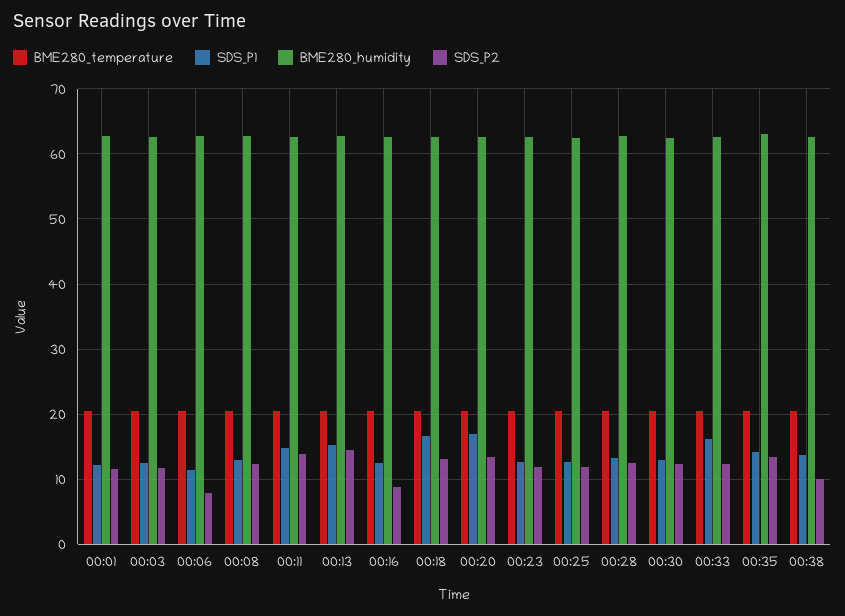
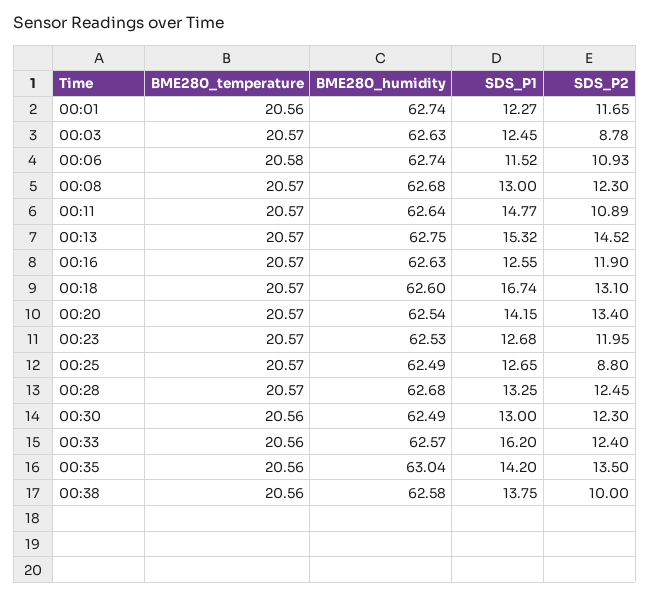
  {
    "BME280_temperature": {
      "00:01": 20.56,
      "00:03": 20.57,
      "00:06": 20.58,
      "00:08": 20.57,
      "00:11": 20.57,
      "00:13": 20.57,
      "00:16": 20.57,
      "00:18": 20.57,
      "00:20": 20.57,
      "00:23": 20.57,
      "00:25": 20.57,
      "00:28": 20.57,
      "00:30": 20.56,
      "00:33": 20.56,
      "00:35": 20.56,
      "00:38": 20.56
    },
    "SDS_P1": {
      "00:01": 12.27,
      "00:03": 12.45,
      "00:06": 11.52,
      "00:08": 13,
      "00:11": 14.77,
      "00:13": 15.32,
      "00:16": 12.55,
      "00:18": 16.74,
-     "00:20": 17,
+     "00:20": 14.15,
      "00:23": 12.68,
      "00:25": 12.65,
      "00:28": 13.25,
      "00:30": 13,
      "00:33": 16.2,
      "00:35": 14.2,
      "00:38": 13.75
    },
    "BME280_humidity": {
      "00:01": 62.74,
      "00:03": 62.63,
      "00:06": 62.74,
      "00:08": 62.68,
      "00:11": 62.64,
      "00:13": 62.75,
      "00:16": 62.63,
      "00:18": 62.6,
      "00:20": 62.54,
      "00:23": 62.53,
      "00:25": 62.49,
      "00:28": 62.68,
      "00:30": 62.49,
      "00:33": 62.57,
      "00:35": 63.04,
      "00:38": 62.58
    },
    "SDS_P2": {
      "00:01": 11.65,
-     "00:03": 12,
+     "00:03": 8.78,
-     "00:06": 8,
+     "00:06": 10.93,
      "00:08": 12.3,
-     "00:11": 14,
+     "00:11": 10.89,
      "00:13": 14.52,
-     "00:16": 9,
+     "00:16": 11.9,
      "00:18": 13.1,
      "00:20": 13.4,
      "00:23": 11.95,
-     "00:25": 12,
+     "00:25": 8.8,
      "00:28": 12.45,
      "00:30": 12.3,
      "00:33": 12.4,
      "00:35": 13.5,
      "00:38": 10
    }
  }

